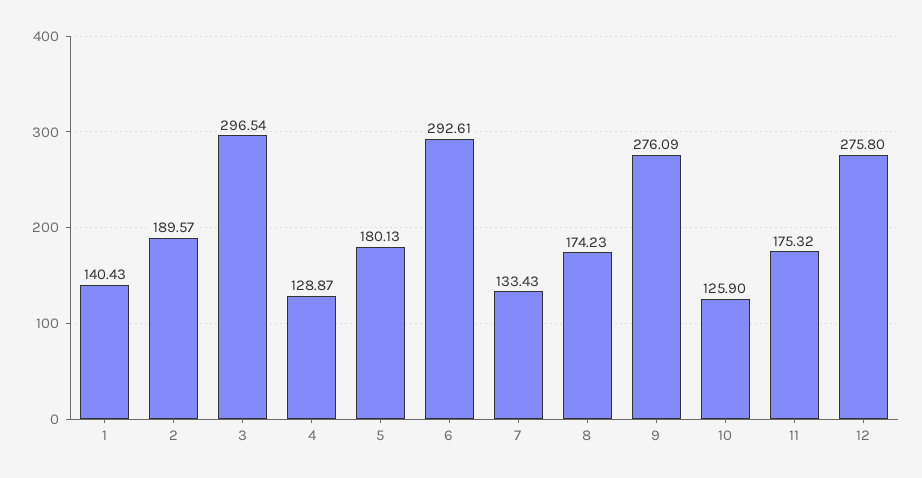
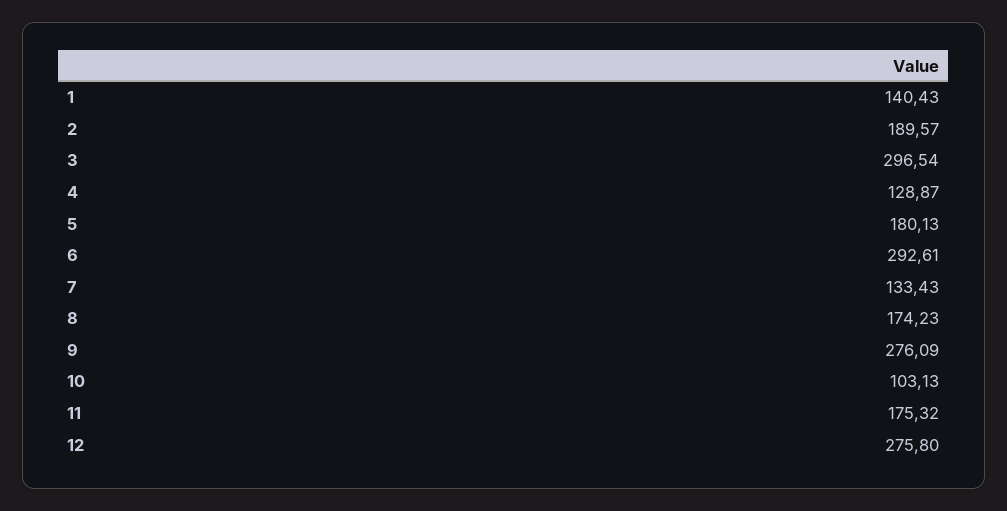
  {
    "1": 140.43,
    "2": 189.57,
    "3": 296.54,
    "4": 128.87,
    "5": 180.13,
    "6": 292.61,
    "7": 133.43,
    "8": 174.23,
    "9": 276.09,
-   "10": 125.9,
+   "10": 103.13,
    "11": 175.32,
    "12": 275.8
  }

